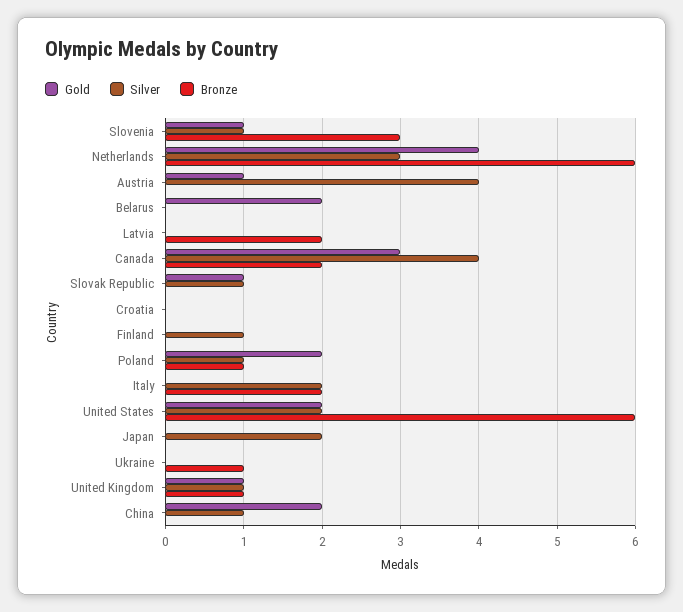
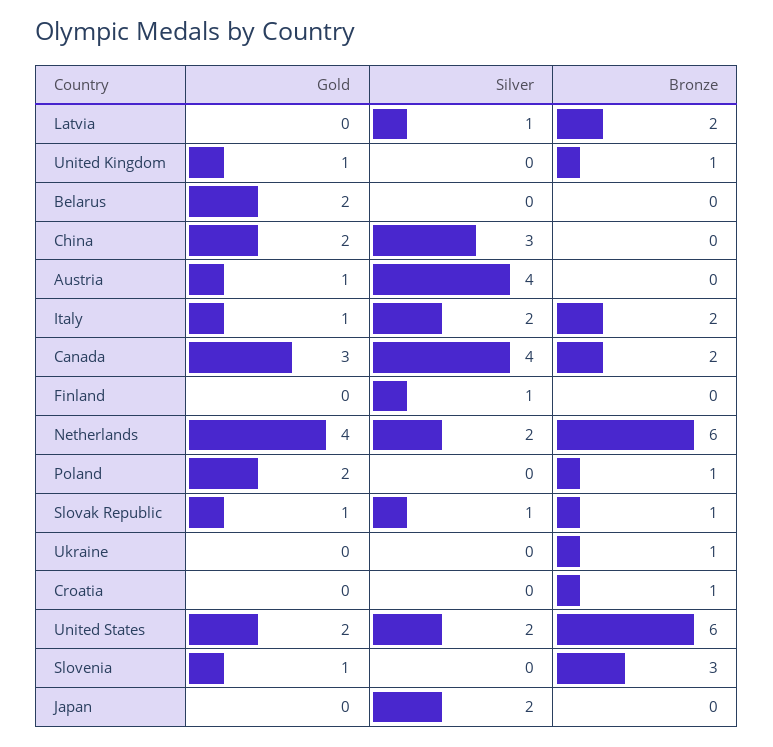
  {
    "Gold": {
      "Slovenia": 1,
      "Netherlands": 4,
      "Austria": 1,
      "Belarus": 2,
      "Latvia": 0,
      "Canada": 3,
      "Slovak Republic": 1,
      "Croatia": 0,
      "Finland": 0,
      "Poland": 2,
-     "Italy": 0,
+     "Italy": 1,
      "United States": 2,
      "Japan": 0,
      "Ukraine": 0,
      "United Kingdom": 1,
      "China": 2
    },
    "Silver": {
-     "Slovenia": 1,
+     "Slovenia": 0,
-     "Netherlands": 3,
+     "Netherlands": 2,
      "Austria": 4,
      "Belarus": 0,
-     "Latvia": 0,
+     "Latvia": 1,
      "Canada": 4,
      "Slovak Republic": 1,
      "Croatia": 0,
      "Finland": 1,
-     "Poland": 1,
+     "Poland": 0,
      "Italy": 2,
      "United States": 2,
      "Japan": 2,
      "Ukraine": 0,
-     "United Kingdom": 1,
+     "United Kingdom": 0,
-     "China": 1
+     "China": 3
    },
    "Bronze": {
      "Slovenia": 3,
      "Netherlands": 6,
      "Austria": 0,
      "Belarus": 0,
      "Latvia": 2,
      "Canada": 2,
-     "Slovak Republic": 0,
+     "Slovak Republic": 1,
-     "Croatia": 0,
+     "Croatia": 1,
      "Finland": 0,
      "Poland": 1,
      "Italy": 2,
      "United States": 6,
      "Japan": 0,
      "Ukraine": 1,
      "United Kingdom": 1,
      "China": 0
    }
  }

